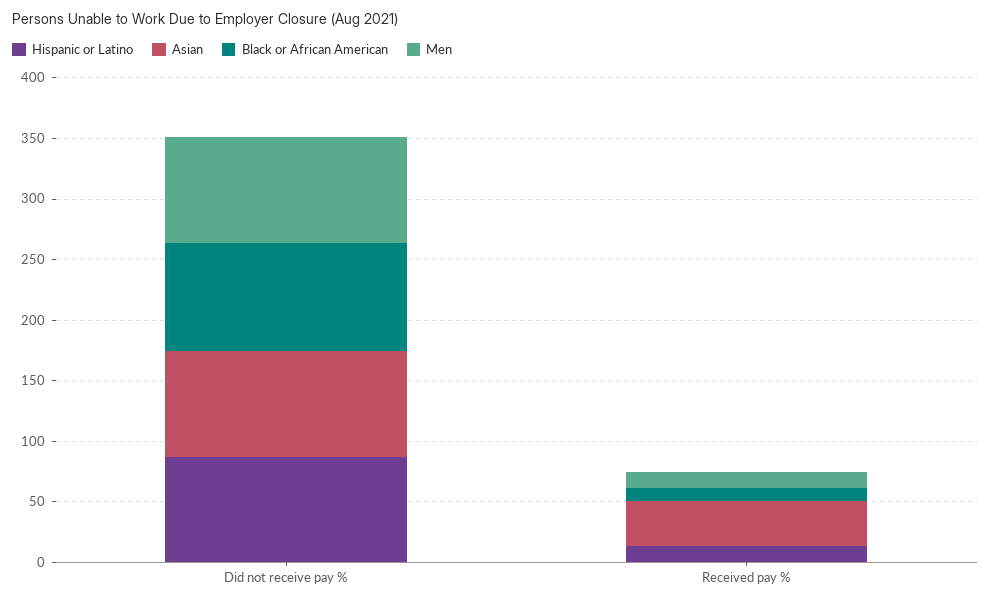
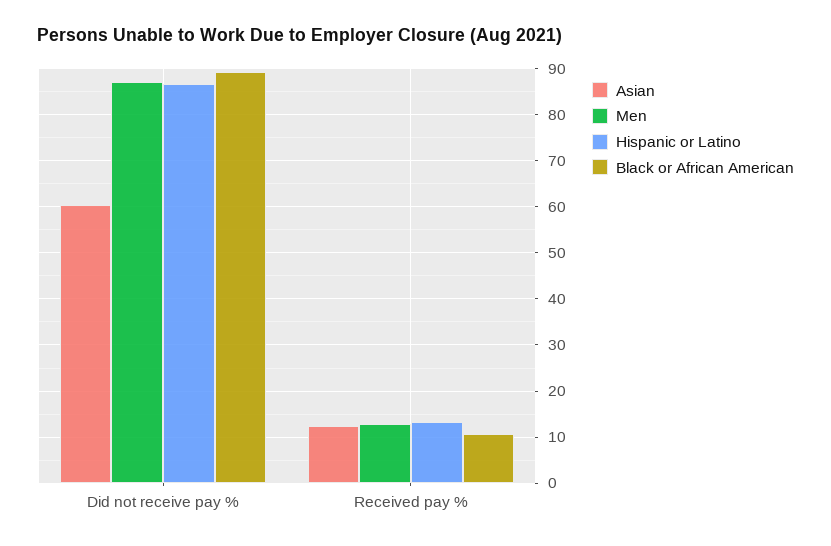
  {
    "Hispanic or Latino": {
      "Did not receive pay %": 86,
      "Received pay %": 14
    },
    "Asian": {
-     "Did not receive pay %": 90,
+     "Did not receive pay %": 60,
-     "Received pay %": 40
+     "Received pay %": 12
    },
    "Black or African American": {
      "Did not receive pay %": 90,
      "Received pay %": 10
    },
    "Men": {
      "Did not receive pay %": 88,
      "Received pay %": 12
    }
  }

